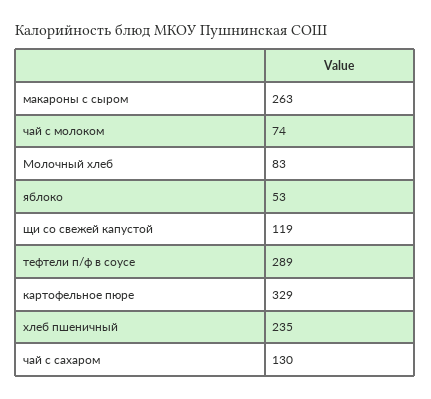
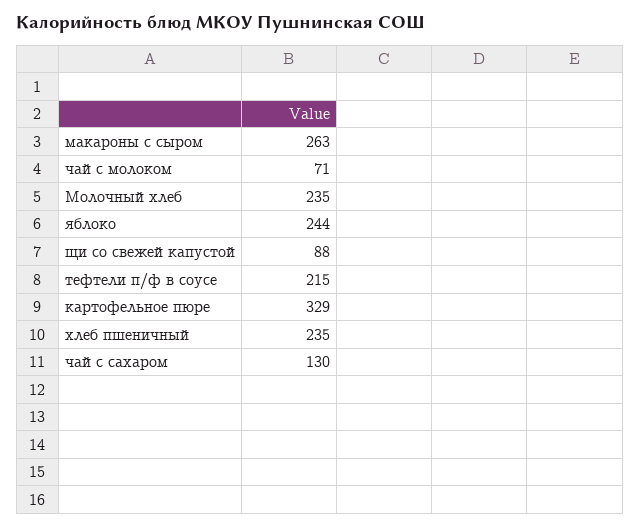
  {
    "макароны с сыром": 263,
-   "чай с молоком": 74,
+   "чай с молоком": 71,
-   "Молочный хлеб": 83,
+   "Молочный хлеб": 235,
-   "яблоко": 53,
+   "яблоко": 244,
-   "щи со свежей капустой": 119,
+   "щи со свежей капустой": 88,
-   "тефтели п/ф в соусе": 289,
+   "тефтели п/ф в соусе": 215,
    "картофельное пюре": 329,
    "хлеб пшеничный": 235,
    "чай с сахаром": 130
  }

